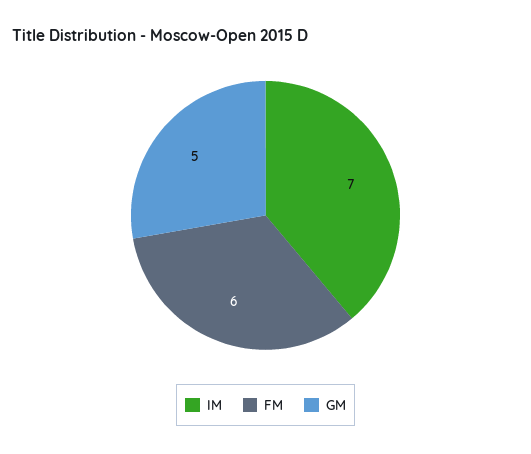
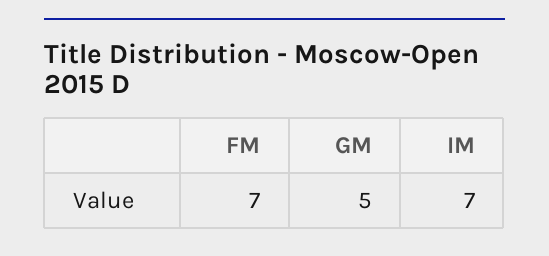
  {
    "IM": 7,
-   "FM": 6,
+   "FM": 7,
    "GM": 5
  }

